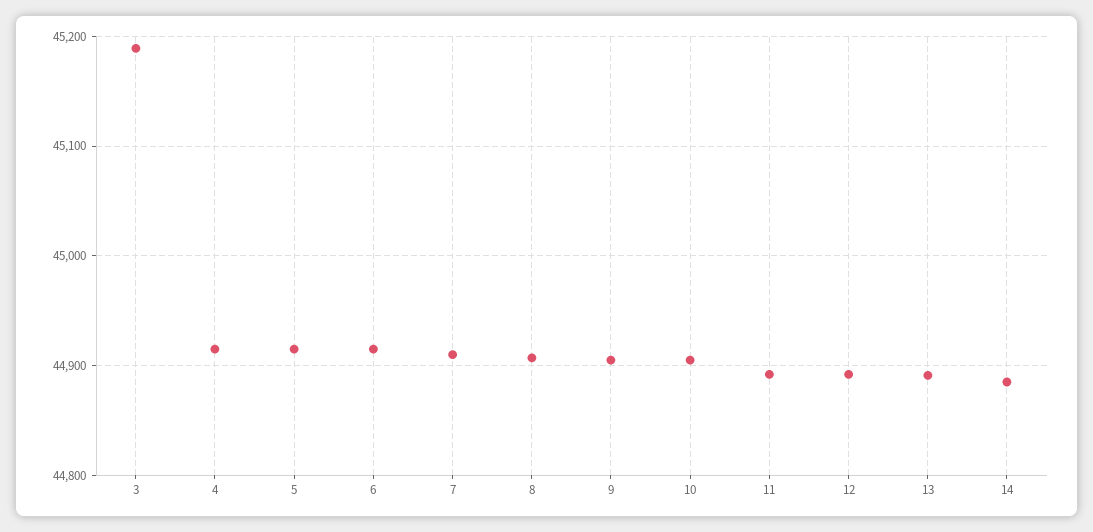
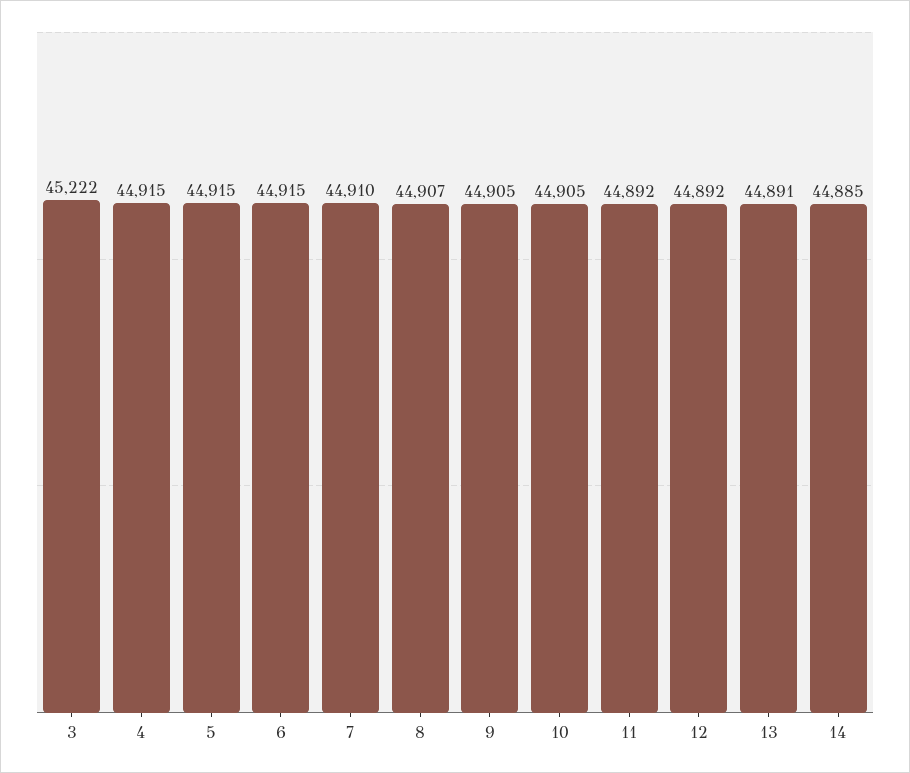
  {
-   "3": 45190,
+   "3": 45222,
    "4": 44915,
    "5": 44915,
    "6": 44915,
    "7": 44910,
    "8": 44907,
    "9": 44905,
    "10": 44905,
    "11": 44892,
    "12": 44892,
    "13": 44891,
    "14": 44885
  }

